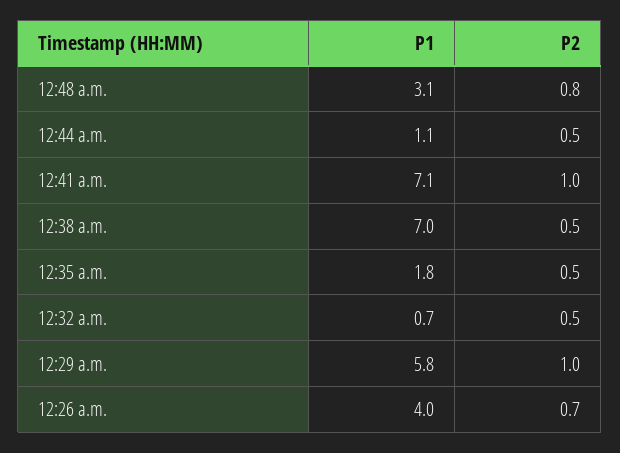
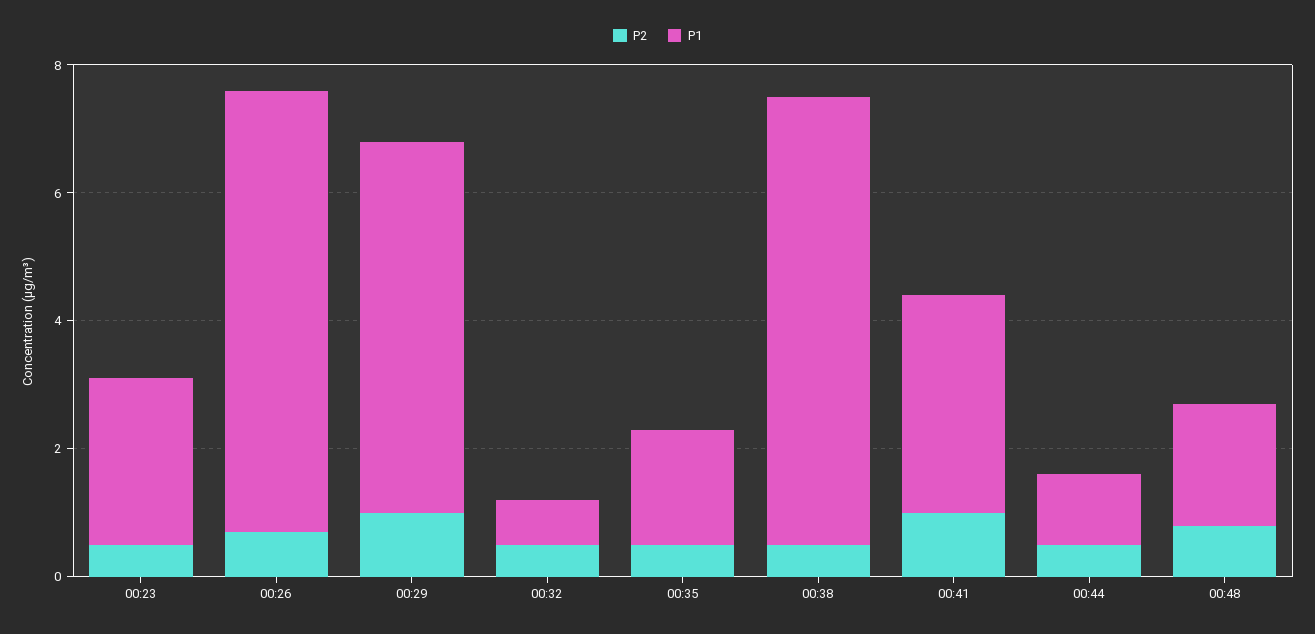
  {
    "P1": {
-     "12:48 a.m.": 3.1,
+     "12:48 a.m.": 2,
      "12:44 a.m.": 1.1,
-     "12:41 a.m.": 7.1,
+     "12:41 a.m.": 3.5,
      "12:38 a.m.": 7,
      "12:35 a.m.": 1.8,
      "12:32 a.m.": 0.7,
      "12:29 a.m.": 5.8,
-     "12:26 a.m.": 4
+     "12:26 a.m.": 7,
+     "00:23": 2.5
    },
    "P2": {
      "12:48 a.m.": 0.8,
      "12:44 a.m.": 0.5,
      "12:41 a.m.": 1,
      "12:38 a.m.": 0.5,
      "12:35 a.m.": 0.5,
      "12:32 a.m.": 0.5,
      "12:29 a.m.": 1,
-     "12:26 a.m.": 0.7
+     "12:26 a.m.": 0.7,
+     "00:23": 0.5
    }
  }

